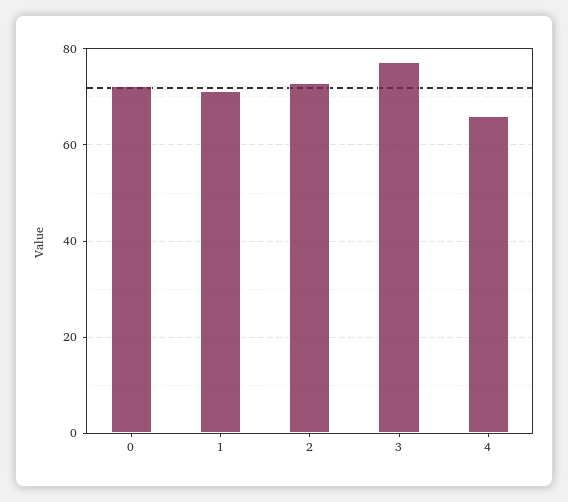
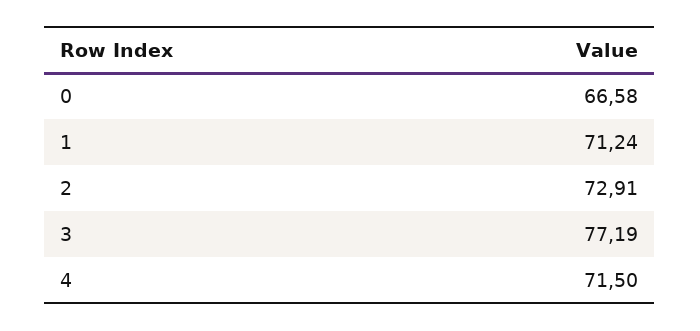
  {
-   "0": 72,
+   "0": 66.58,
    "1": 71.24,
    "2": 72.91,
    "3": 77.19,
-   "4": 66
+   "4": 71.5
  }

